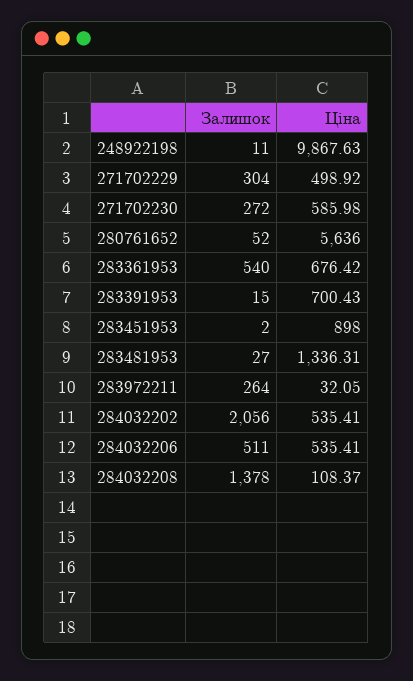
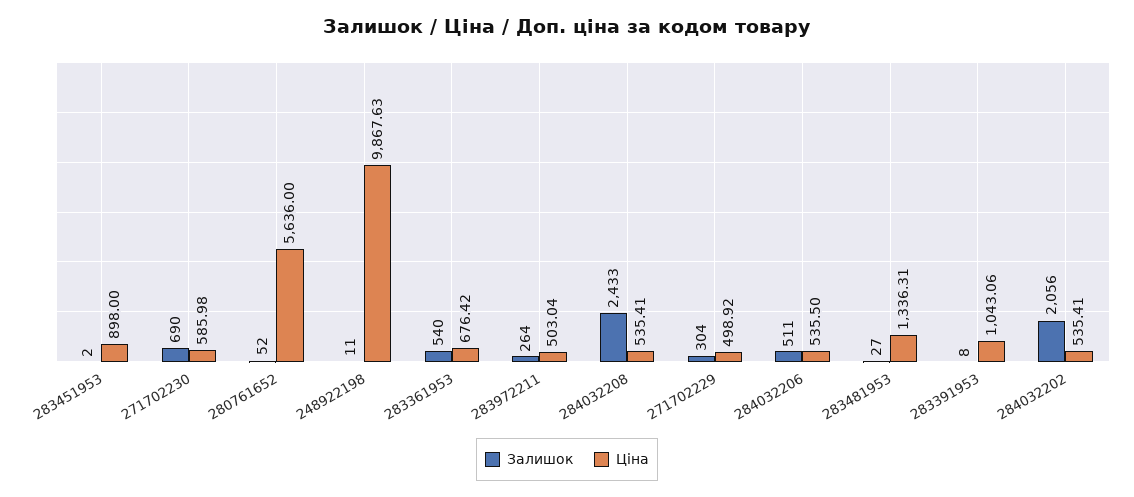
  {
    "Залишок": {
      "248922198": 11,
      "271702229": 304,
-     "271702230": 272,
+     "271702230": 690,
      "280761652": 52,
      "283361953": 540,
-     "283391953": 15,
+     "283391953": 8,
      "283451953": 2,
      "283481953": 27,
      "283972211": 264,
      "284032202": 2056,
      "284032206": 511,
-     "284032208": 1378
+     "284032208": 2433
    },
    "Ціна": {
      "248922198": 9867.63,
      "271702229": 498.92,
      "271702230": 585.98,
      "280761652": 5636,
      "283361953": 676.42,
-     "283391953": 700.43,
+     "283391953": 1043.06,
      "283451953": 898,
      "283481953": 1336.31,
-     "283972211": 32.05,
+     "283972211": 503.04,
      "284032202": 535.41,
-     "284032206": 535.41,
+     "284032206": 535.5,
-     "284032208": 108.37
+     "284032208": 535.41
    }
  }

